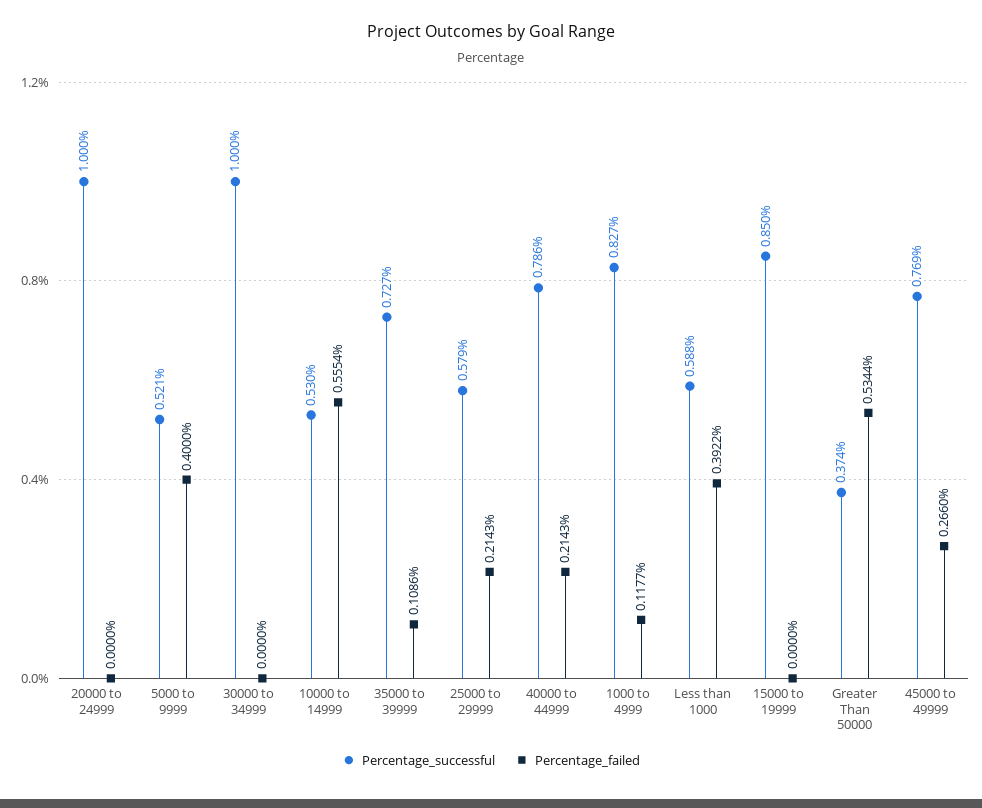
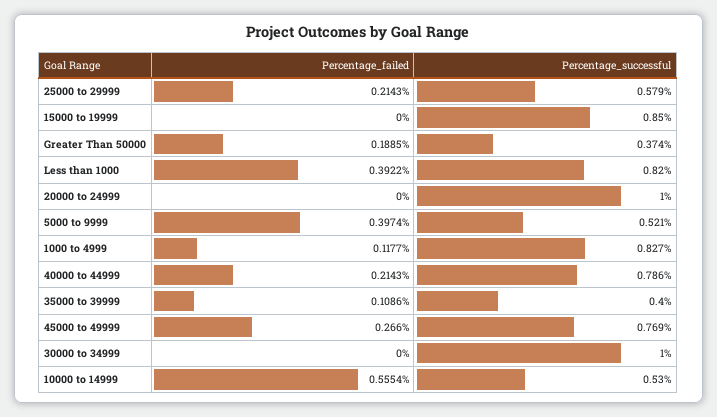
  {
    "Percentage_successful": {
      "20000 to 24999": 1,
      "5000 to 9999": 0.521,
      "30000 to 34999": 1,
      "10000 to 14999": 0.53,
-     "35000 to 39999": 0.727,
+     "35000 to 39999": 0.4,
      "25000 to 29999": 0.579,
      "40000 to 44999": 0.786,
      "1000 to 4999": 0.827,
-     "Less than 1000": 0.588,
+     "Less than 1000": 0.82,
      "15000 to 19999": 0.85,
      "Greater Than 50000": 0.374,
      "45000 to 49999": 0.769
    },
    "Percentage_failed": {
      "20000 to 24999": 0,
-     "5000 to 9999": 0.4,
+     "5000 to 9999": 0.3974,
      "30000 to 34999": 0,
      "10000 to 14999": 0.5554,
      "35000 to 39999": 0.1086,
      "25000 to 29999": 0.2143,
      "40000 to 44999": 0.2143,
      "1000 to 4999": 0.1177,
      "Less than 1000": 0.3922,
      "15000 to 19999": 0,
-     "Greater Than 50000": 0.5344,
+     "Greater Than 50000": 0.1885,
      "45000 to 49999": 0.266
    }
  }

